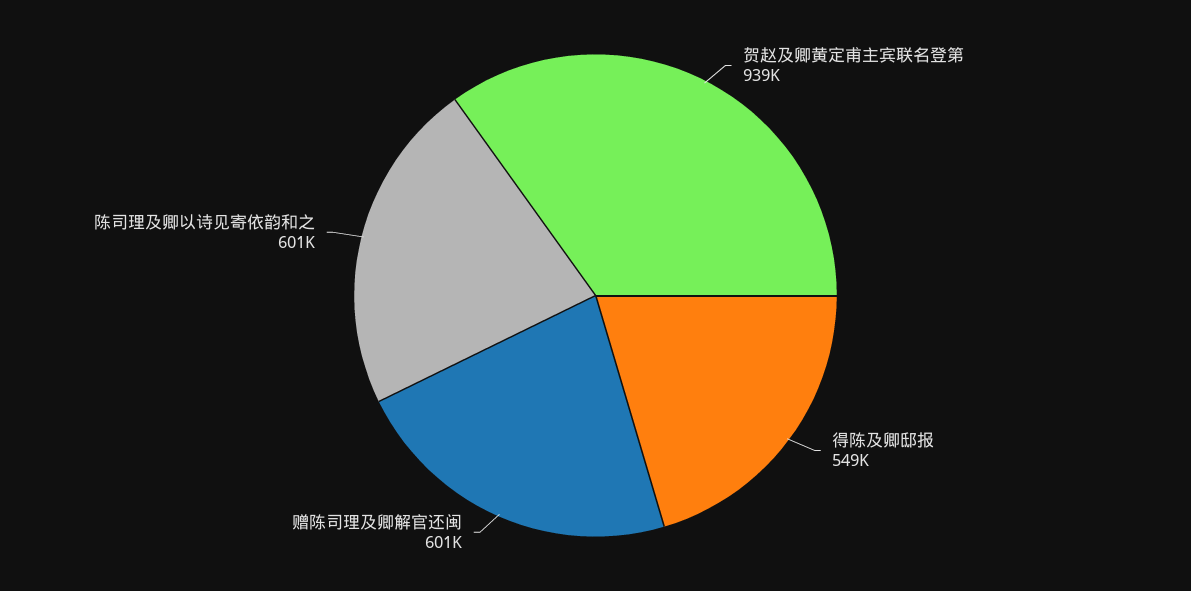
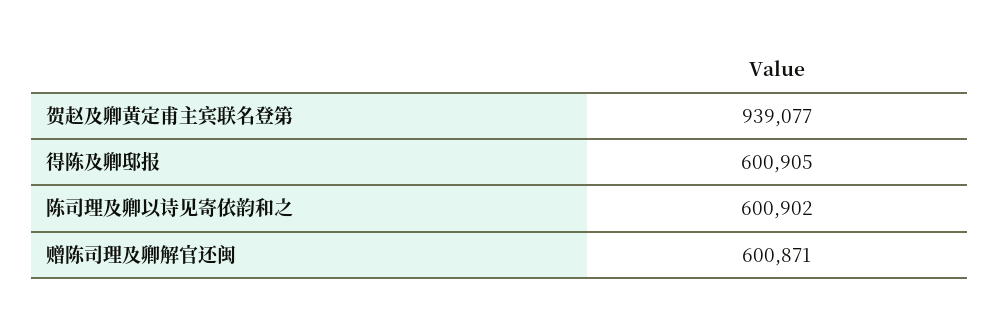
  {
    "贺赵及卿黄定甫主宾联名登第": 939077,
-   "得陈及卿邸报": 549000,
+   "得陈及卿邸报": 600905,
    "赠陈司理及卿解官还闽": 600871,
    "陈司理及卿以诗见寄依韵和之": 600902
  }

